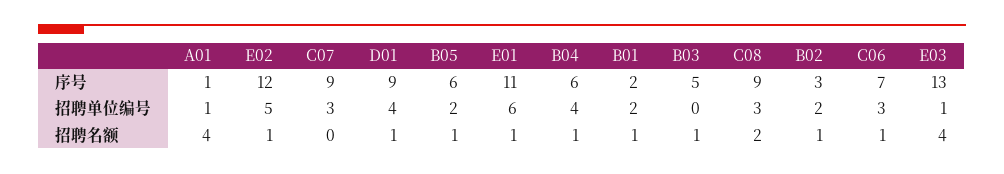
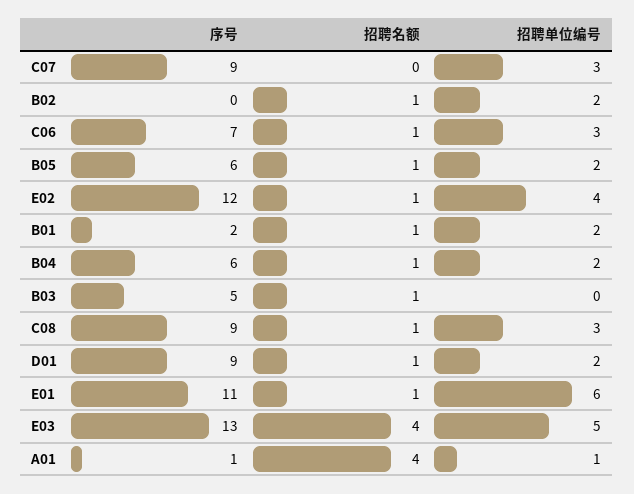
  {
    "A01": {
      "序号": 1,
      "招聘单位编号": 1,
      "招聘名额": 4
    },
    "E02": {
      "序号": 12,
-     "招聘单位编号": 5,
+     "招聘单位编号": 4,
      "招聘名额": 1
    },
    "C07": {
      "序号": 9,
      "招聘单位编号": 3,
      "招聘名额": 0
    },
    "D01": {
      "序号": 9,
-     "招聘单位编号": 4,
+     "招聘单位编号": 2,
      "招聘名额": 1
    },
    "B05": {
      "序号": 6,
      "招聘单位编号": 2,
      "招聘名额": 1
    },
    "E01": {
      "序号": 11,
      "招聘单位编号": 6,
      "招聘名额": 1
    },
    "B04": {
      "序号": 6,
-     "招聘单位编号": 4,
+     "招聘单位编号": 2,
      "招聘名额": 1
    },
    "B01": {
      "序号": 2,
      "招聘单位编号": 2,
      "招聘名额": 1
    },
    "B03": {
      "序号": 5,
      "招聘单位编号": 0,
      "招聘名额": 1
    },
    "C08": {
      "序号": 9,
      "招聘单位编号": 3,
-     "招聘名额": 2
+     "招聘名额": 1
    },
    "B02": {
-     "序号": 3,
+     "序号": 0,
      "招聘单位编号": 2,
      "招聘名额": 1
    },
    "C06": {
      "序号": 7,
      "招聘单位编号": 3,
      "招聘名额": 1
    },
    "E03": {
      "序号": 13,
-     "招聘单位编号": 1,
+     "招聘单位编号": 5,
      "招聘名额": 4
    }
  }

